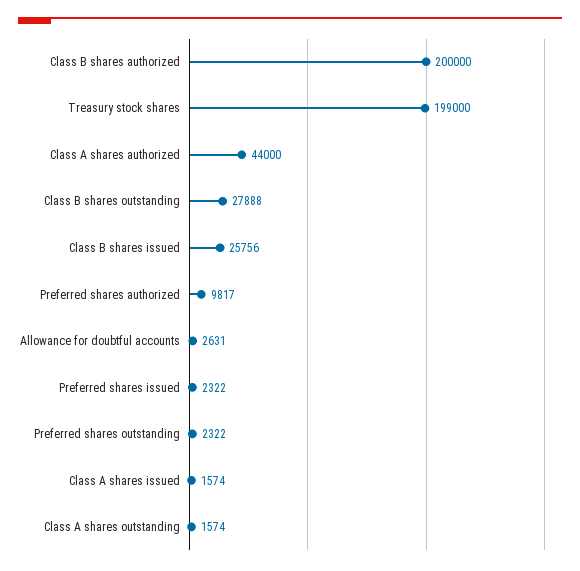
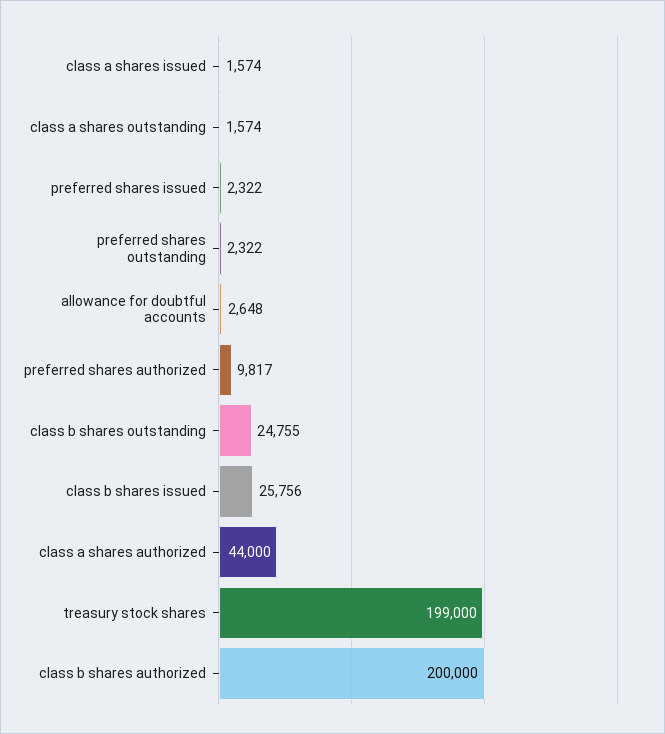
  {
    "Class B shares authorized": 200000,
    "Treasury stock shares": 199000,
    "Class A shares authorized": 44000,
-   "Class B shares outstanding": 27888,
+   "Class B shares outstanding": 24755,
    "Class B shares issued": 25756,
    "Preferred shares authorized": 9817,
-   "Allowance for doubtful accounts": 2631,
+   "Allowance for doubtful accounts": 2648,
    "Preferred shares issued": 2322,
    "Preferred shares outstanding": 2322,
    "Class A shares issued": 1574,
    "Class A shares outstanding": 1574
  }

